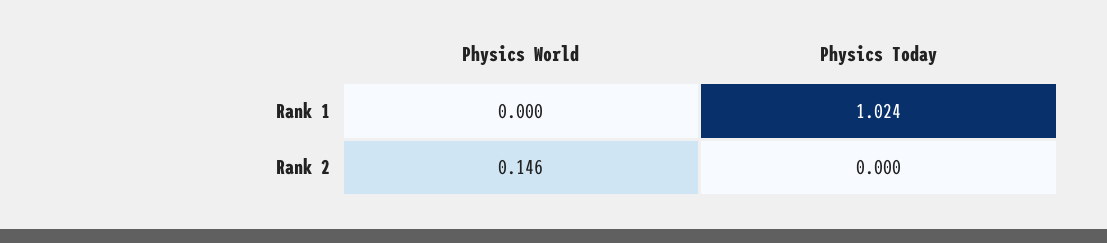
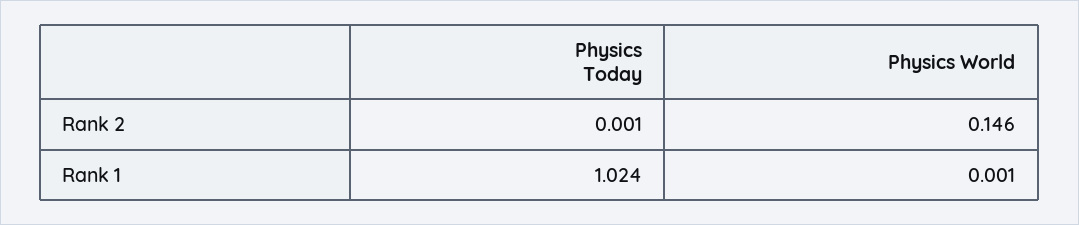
  {
    "Physics World": {
-     "Rank 1": 0,
+     "Rank 1": 0.001,
      "Rank 2": 0.146
    },
    "Physics Today": {
      "Rank 1": 1.024,
-     "Rank 2": 0
+     "Rank 2": 0.001
    }
  }

